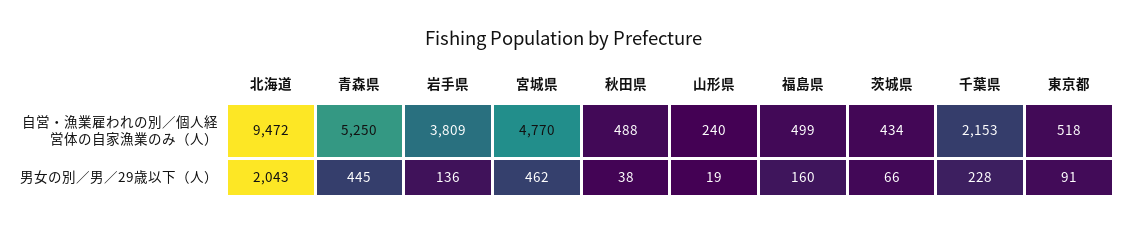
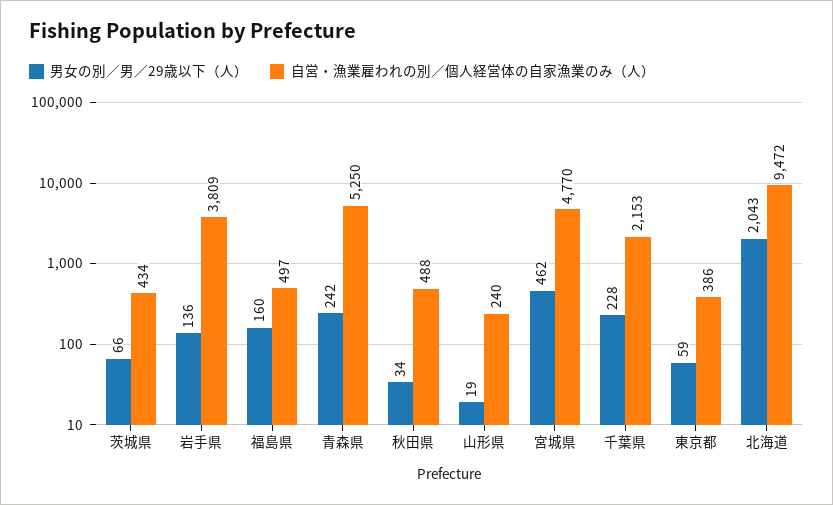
  {
    "自営・漁業雇われの別／個人経営体の自家漁業のみ（人）": {
      "北海道": 9472,
      "青森県": 5250,
      "岩手県": 3809,
      "宮城県": 4770,
      "秋田県": 488,
      "山形県": 240,
-     "福島県": 499,
+     "福島県": 497,
      "茨城県": 434,
      "千葉県": 2153,
-     "東京都": 518
+     "東京都": 386
    },
    "男女の別／男／29歳以下（人）": {
      "北海道": 2043,
-     "青森県": 445,
+     "青森県": 242,
      "岩手県": 136,
      "宮城県": 462,
-     "秋田県": 38,
+     "秋田県": 34,
      "山形県": 19,
      "福島県": 160,
      "茨城県": 66,
      "千葉県": 228,
-     "東京都": 91
+     "東京都": 59
    }
  }

